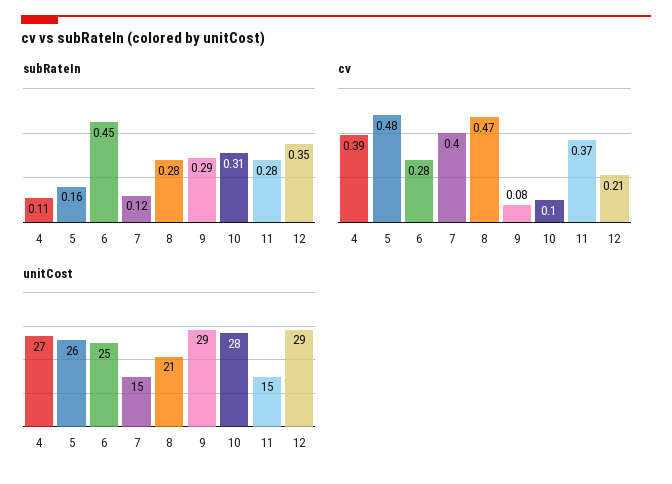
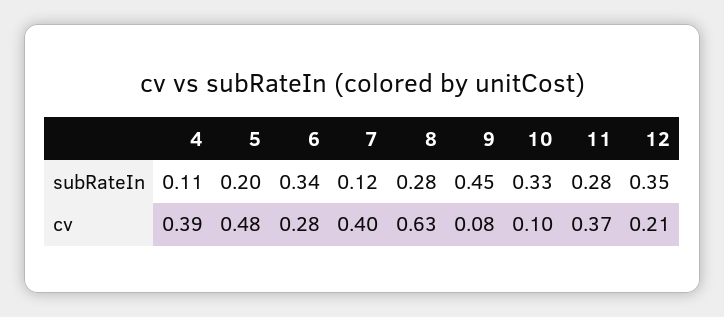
  {
    "subRateIn": {
      "4": 0.11,
-     "5": 0.16,
+     "5": 0.2,
-     "6": 0.45,
+     "6": 0.34,
      "7": 0.12,
      "8": 0.28,
-     "9": 0.29,
+     "9": 0.45,
-     "10": 0.31,
+     "10": 0.33,
      "11": 0.28,
      "12": 0.35
    },
    "cv": {
      "4": 0.39,
      "5": 0.48,
      "6": 0.28,
      "7": 0.4,
-     "8": 0.47,
+     "8": 0.63,
      "9": 0.08,
      "10": 0.1,
      "11": 0.37,
      "12": 0.21
-   },
+   }
-   "unitCost": {
-     "4": 27,
-     "5": 26,
-     "6": 25,
-     "7": 15,
-     "8": 21,
-     "9": 29,
-     "10": 28,
-     "11": 15,
-     "12": 29
-   }
  }

